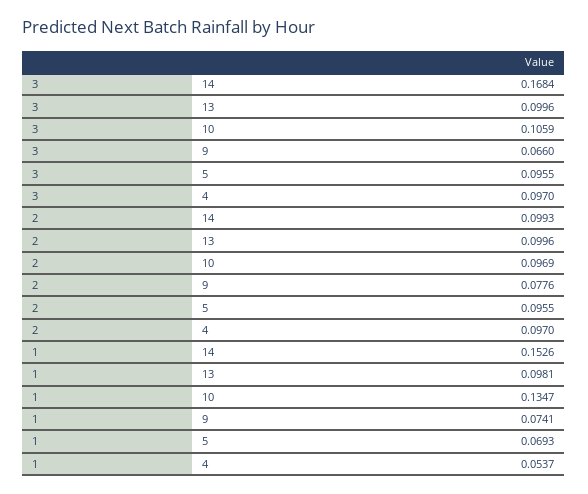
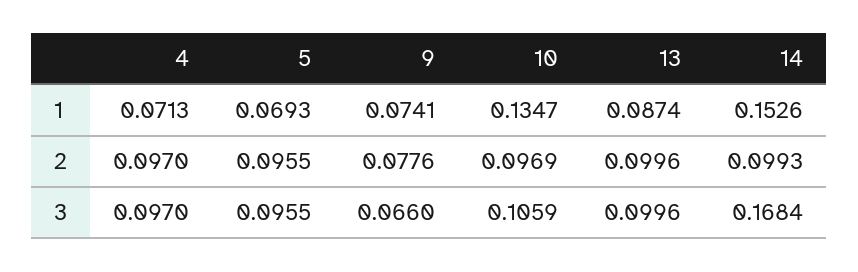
  {
    "3": {
      "14": 0.1684,
      "13": 0.0996,
      "10": 0.1059,
      "9": 0.066,
      "5": 0.0955,
      "4": 0.097
    },
    "2": {
      "14": 0.0993,
      "13": 0.0996,
      "10": 0.0969,
      "9": 0.0776,
      "5": 0.0955,
      "4": 0.097
    },
    "1": {
      "14": 0.1526,
-     "13": 0.0981,
+     "13": 0.0874,
      "10": 0.1347,
      "9": 0.0741,
      "5": 0.0693,
-     "4": 0.0537
+     "4": 0.0713
    }
  }

